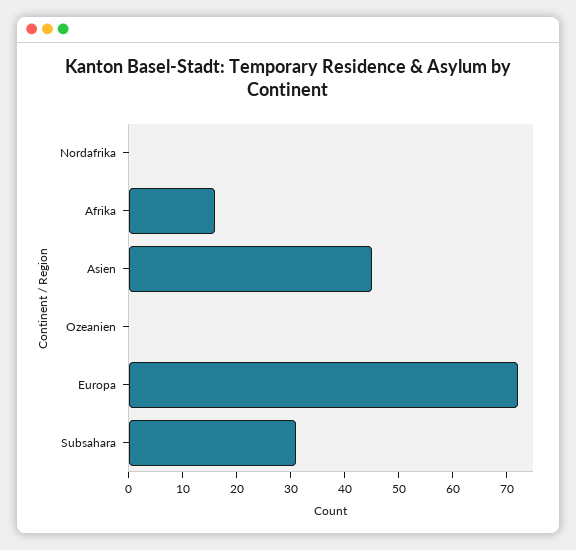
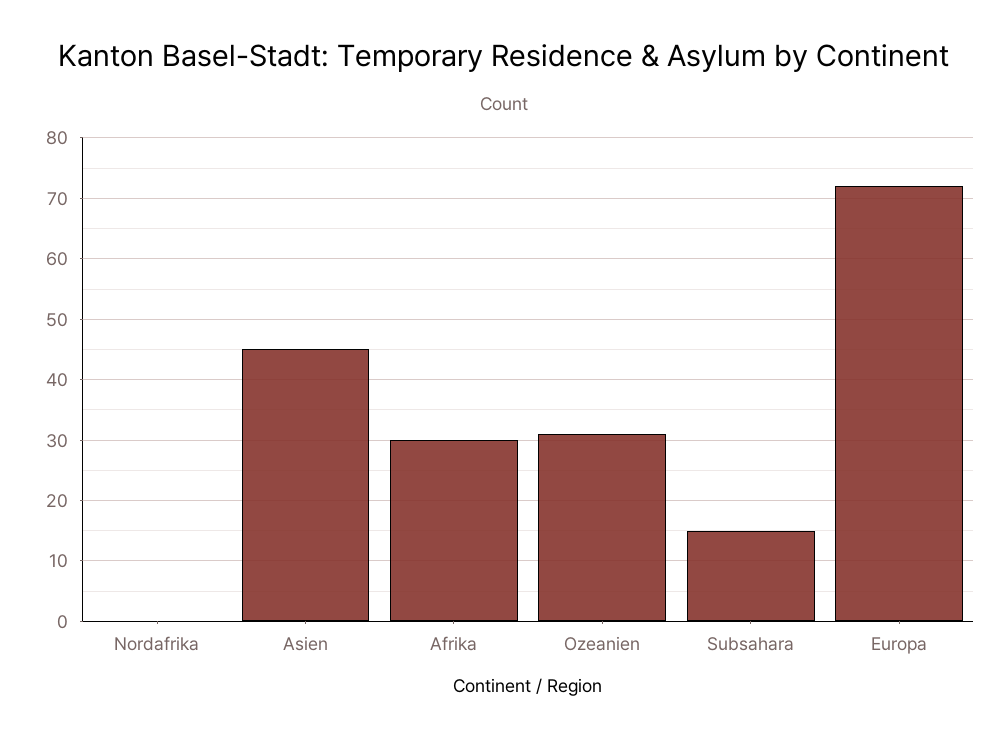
  {
    "Nordafrika": 0,
-   "Afrika": 15,
+   "Afrika": 30,
    "Asien": 45,
-   "Ozeanien": 0,
+   "Ozeanien": 31,
    "Europa": 72,
-   "Subsahara": 30
+   "Subsahara": 15
  }

